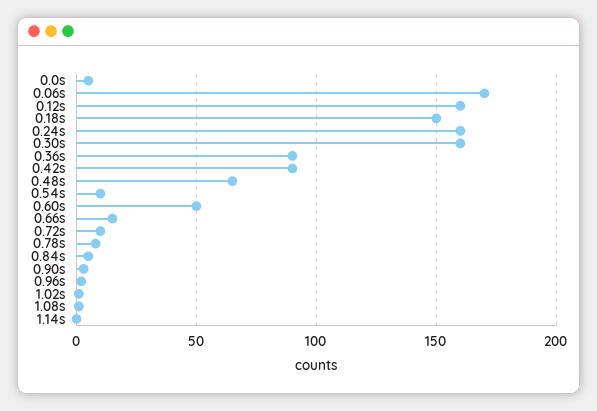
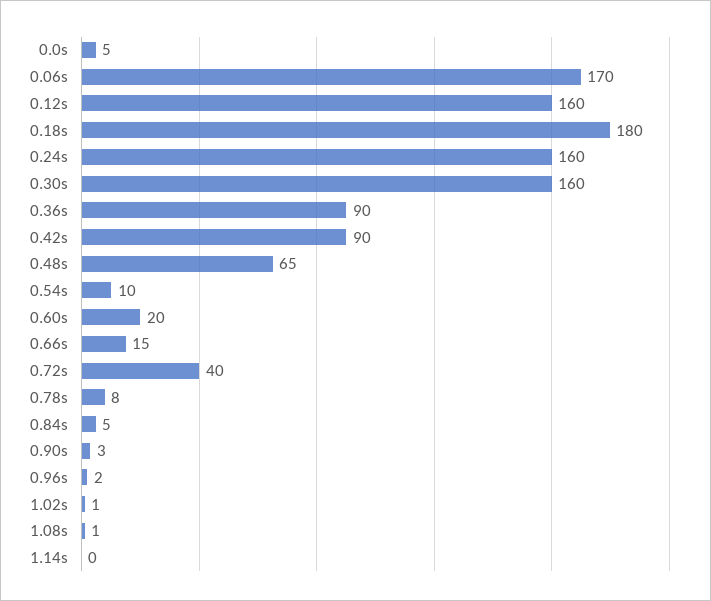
  {
    "0.0s": 5,
    "0.06s": 170,
    "0.12s": 160,
-   "0.18s": 150,
+   "0.18s": 180,
    "0.24s": 160,
    "0.30s": 160,
    "0.36s": 90,
    "0.42s": 90,
    "0.48s": 65,
    "0.54s": 10,
-   "0.60s": 50,
+   "0.60s": 20,
    "0.66s": 15,
-   "0.72s": 10,
+   "0.72s": 40,
    "0.78s": 8,
    "0.84s": 5,
    "0.90s": 3,
    "0.96s": 2,
    "1.02s": 1,
    "1.08s": 1,
    "1.14s": 0
  }

